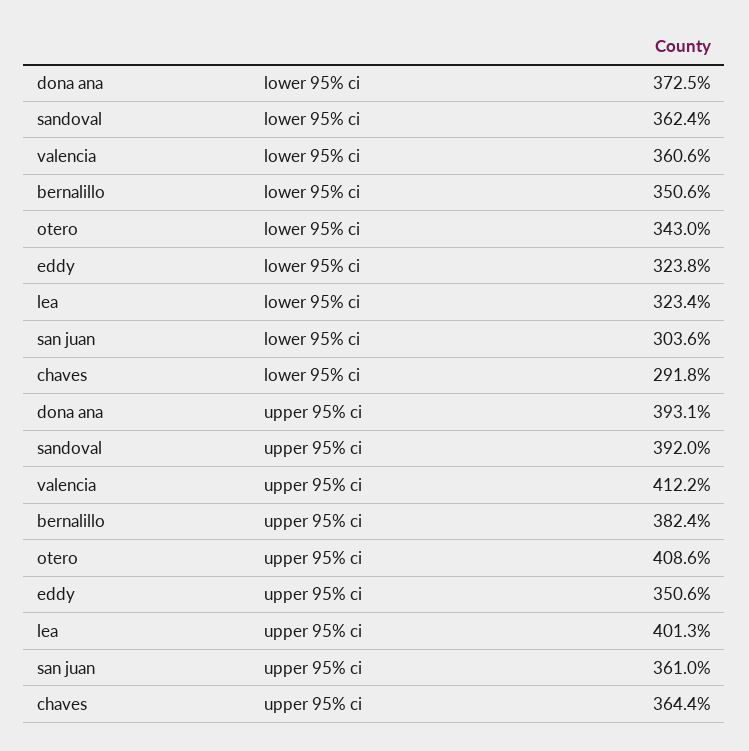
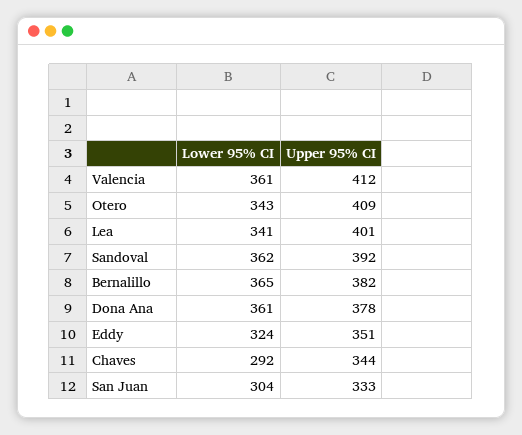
  {
    "dona ana": {
-     "lower 95% ci": 372.5,
+     "lower 95% ci": 361,
-     "upper 95% ci": 393.1
+     "upper 95% ci": 378
    },
    "sandoval": {
      "lower 95% ci": 362.4,
      "upper 95% ci": 392
    },
    "valencia": {
      "lower 95% ci": 360.6,
      "upper 95% ci": 412.2
    },
    "bernalillo": {
-     "lower 95% ci": 350.6,
+     "lower 95% ci": 365,
      "upper 95% ci": 382.4
    },
    "otero": {
      "lower 95% ci": 343,
      "upper 95% ci": 408.6
    },
    "eddy": {
      "lower 95% ci": 323.8,
      "upper 95% ci": 350.6
    },
    "lea": {
-     "lower 95% ci": 323.4,
+     "lower 95% ci": 341,
      "upper 95% ci": 401.3
    },
    "san juan": {
      "lower 95% ci": 303.6,
-     "upper 95% ci": 361
+     "upper 95% ci": 333
    },
    "chaves": {
      "lower 95% ci": 291.8,
-     "upper 95% ci": 364.4
+     "upper 95% ci": 344
    }
  }

